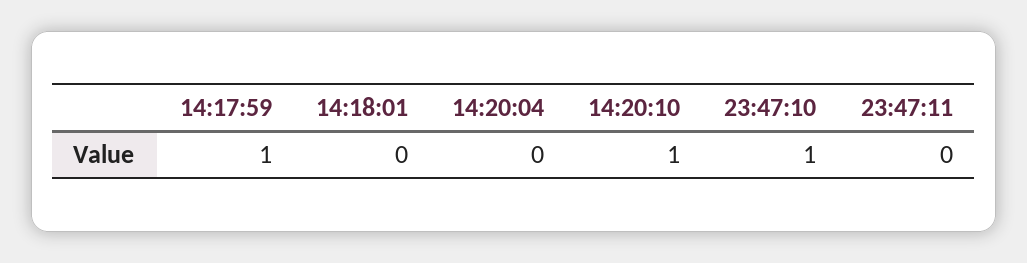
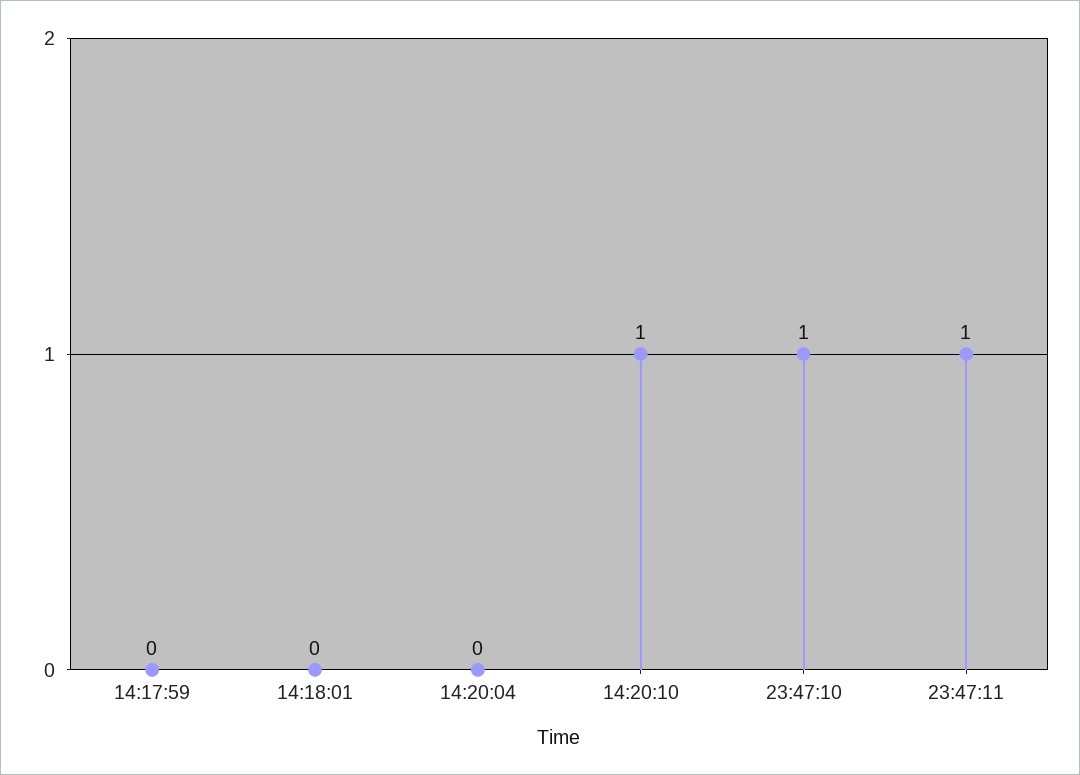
  {
-   "14:17:59": 1,
+   "14:17:59": 0,
    "14:18:01": 0,
    "14:20:04": 0,
    "14:20:10": 1,
    "23:47:10": 1,
-   "23:47:11": 0
+   "23:47:11": 1
  }

